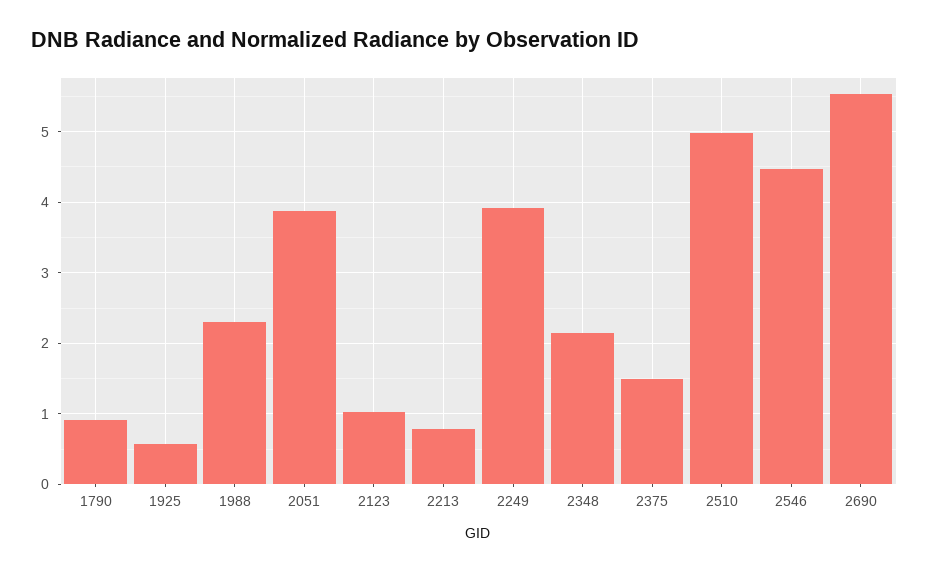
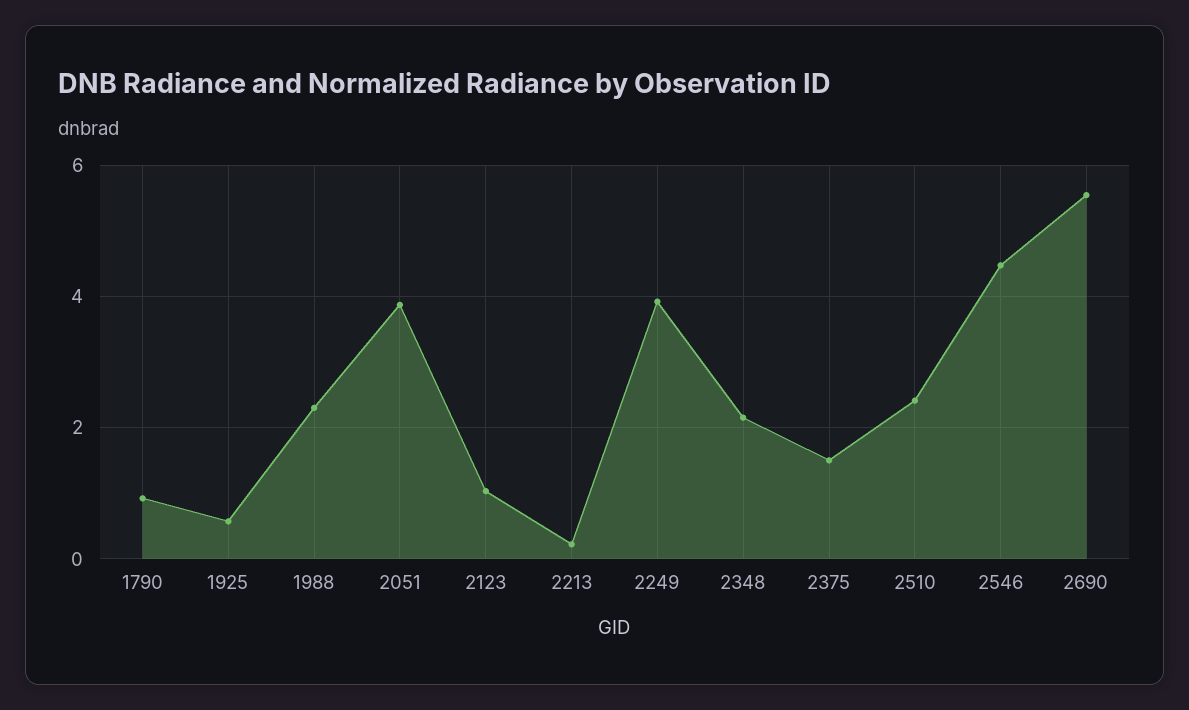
  {
    "1790": 0.9,
    "1925": 0.6,
    "1988": 2.3,
    "2051": 3.9,
    "2123": 1,
-   "2213": 0.8,
+   "2213": 0.2,
    "2249": 3.9,
    "2348": 2.2,
    "2375": 1.5,
-   "2510": 5,
+   "2510": 2.4,
    "2546": 4.5,
    "2690": 5.5
  }

